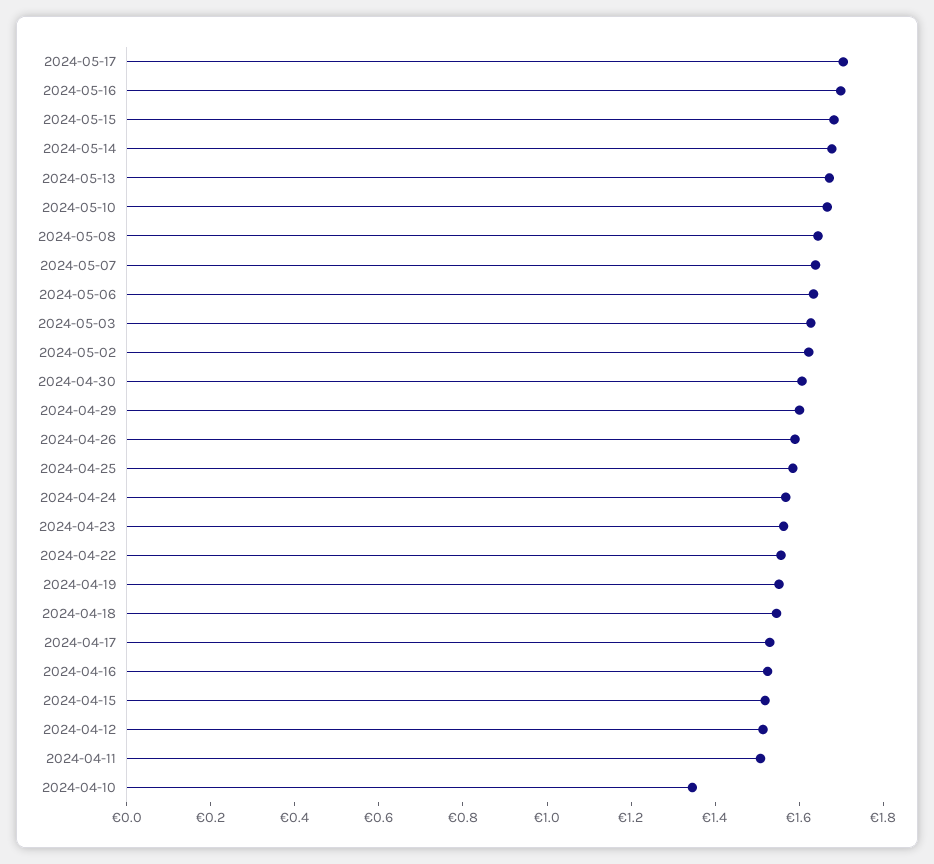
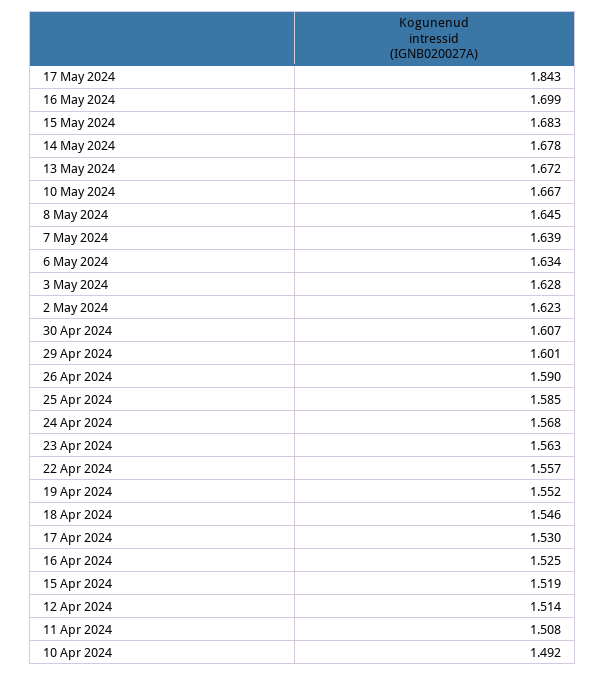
  {
-   "2024-05-17": 1.7,
+   "2024-05-17": 1.843,
    "2024-05-16": 1.699,
    "2024-05-15": 1.683,
    "2024-05-14": 1.678,
    "2024-05-13": 1.672,
    "2024-05-10": 1.667,
    "2024-05-08": 1.645,
    "2024-05-07": 1.639,
    "2024-05-06": 1.634,
    "2024-05-03": 1.628,
    "2024-05-02": 1.623,
    "2024-04-30": 1.607,
    "2024-04-29": 1.601,
    "2024-04-26": 1.59,
    "2024-04-25": 1.585,
    "2024-04-24": 1.568,
    "2024-04-23": 1.563,
    "2024-04-22": 1.557,
    "2024-04-19": 1.552,
    "2024-04-18": 1.546,
    "2024-04-17": 1.53,
    "2024-04-16": 1.525,
    "2024-04-15": 1.519,
    "2024-04-12": 1.514,
    "2024-04-11": 1.508,
-   "2024-04-10": 1.35
+   "2024-04-10": 1.492
  }

